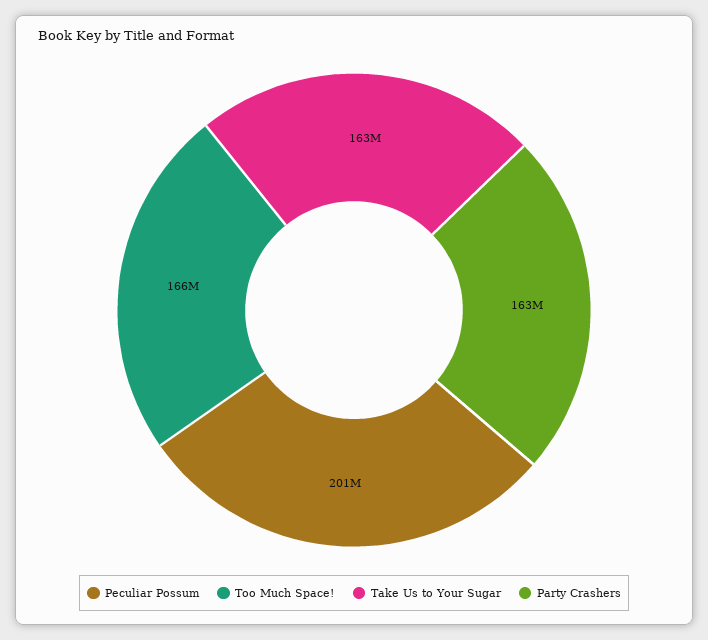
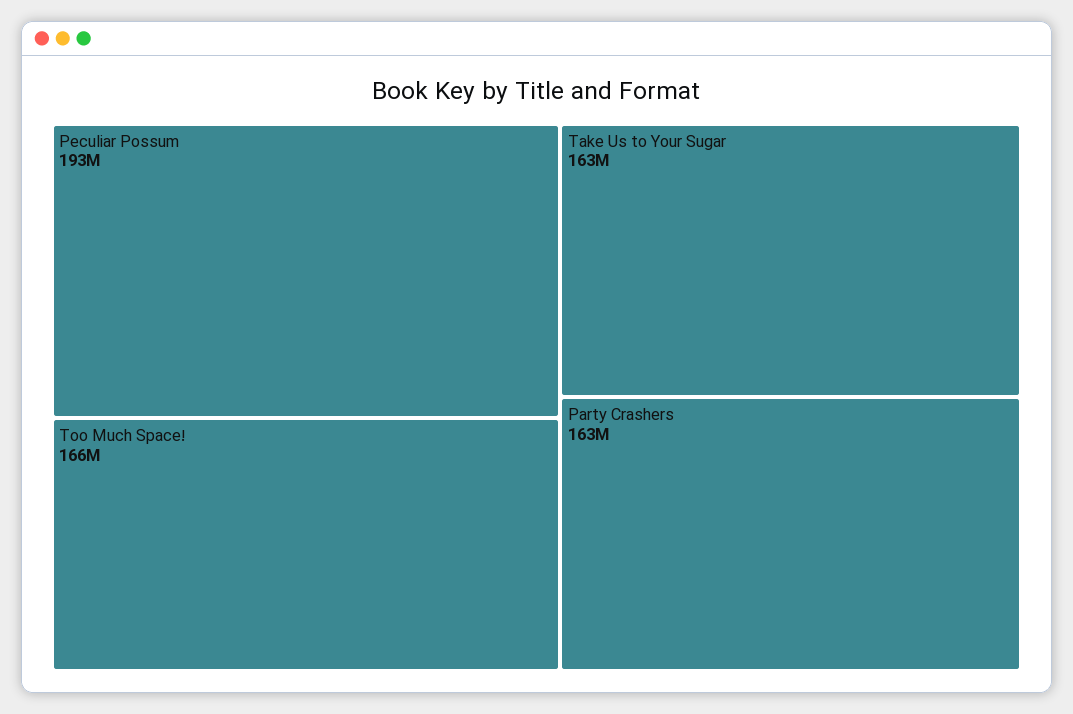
  {
-   "Peculiar Possum": 201000000,
+   "Peculiar Possum": 193000000,
    "Too Much Space!": 166000000,
    "Take Us to Your Sugar": 163000000,
    "Party Crashers": 163000000
  }

